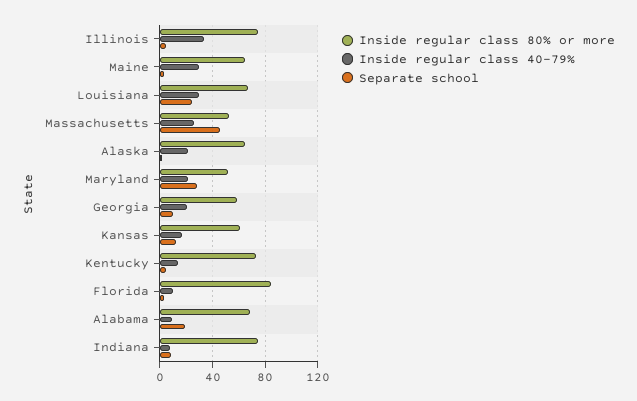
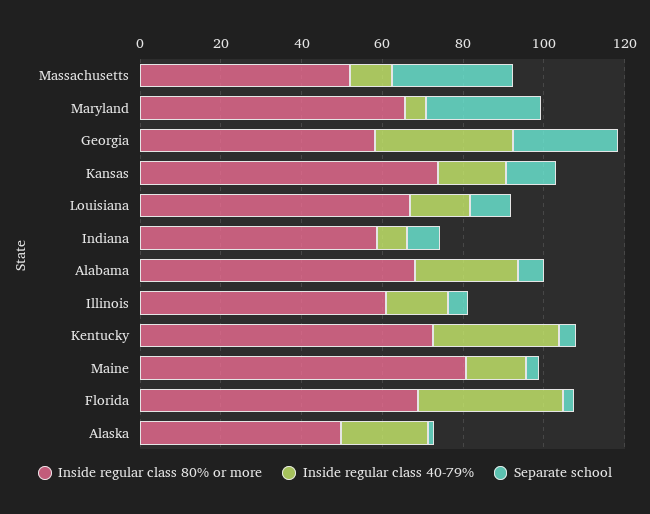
  {
    "Inside regular class 80% or more": {
-     "Illinois": 75,
+     "Illinois": 60,
-     "Maine": 65,
+     "Maine": 80,
      "Louisiana": 65,
      "Massachusetts": 50,
-     "Alaska": 65,
+     "Alaska": 50,
-     "Maryland": 50,
+     "Maryland": 65,
      "Georgia": 60,
-     "Kansas": 60,
+     "Kansas": 75,
      "Kentucky": 75,
-     "Florida": 85,
+     "Florida": 70,
      "Alabama": 70,
-     "Indiana": 75
+     "Indiana": 60
    },
    "Inside regular class 40-79%": {
-     "Illinois": 35,
+     "Illinois": 15,
-     "Maine": 30,
+     "Maine": 15,
-     "Louisiana": 30,
+     "Louisiana": 15,
-     "Massachusetts": 25,
+     "Massachusetts": 10,
      "Alaska": 20,
-     "Maryland": 20,
+     "Maryland": 5,
-     "Georgia": 20,
+     "Georgia": 35,
      "Kansas": 15,
-     "Kentucky": 15,
+     "Kentucky": 30,
-     "Florida": 10,
+     "Florida": 35,
-     "Alabama": 10,
+     "Alabama": 25,
      "Indiana": 5
    },
    "Separate school": {
      "Illinois": 5,
      "Maine": 5,
-     "Louisiana": 25,
+     "Louisiana": 10,
-     "Massachusetts": 45,
+     "Massachusetts": 30,
      "Alaska": 0,
      "Maryland": 30,
-     "Georgia": 10,
+     "Georgia": 25,
      "Kansas": 10,
      "Kentucky": 5,
      "Florida": 5,
-     "Alabama": 20,
+     "Alabama": 5,
      "Indiana": 10
    }
  }

